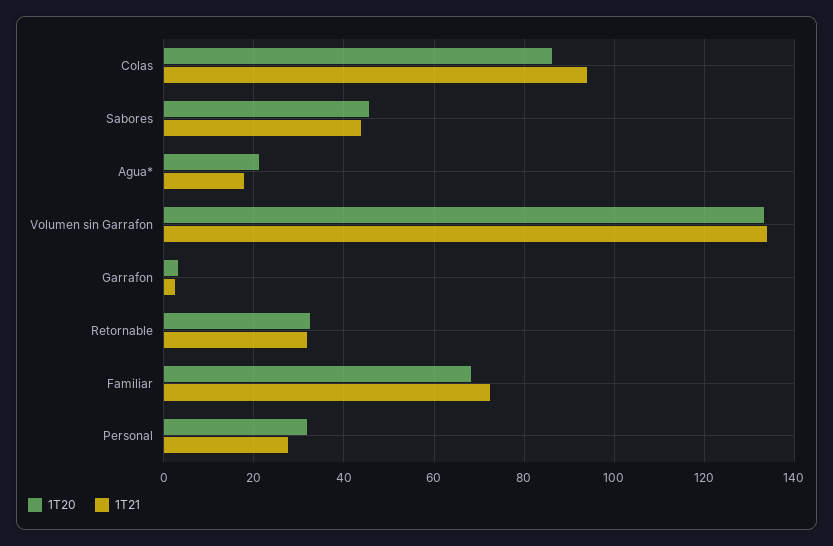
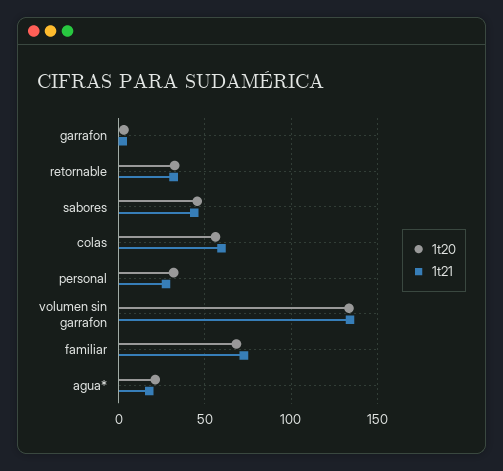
  {
    "1T20": {
-     "Colas": 86,
+     "Colas": 55,
      "Sabores": 46,
      "Agua*": 22,
      "Volumen sin Garrafon": 134,
      "Garrafon": 4,
      "Retornable": 32,
      "Familiar": 68,
      "Personal": 32
    },
    "1T21": {
-     "Colas": 94,
+     "Colas": 60,
      "Sabores": 44,
      "Agua*": 18,
      "Volumen sin Garrafon": 134,
      "Garrafon": 2,
      "Retornable": 32,
      "Familiar": 72,
      "Personal": 28
    }
  }

